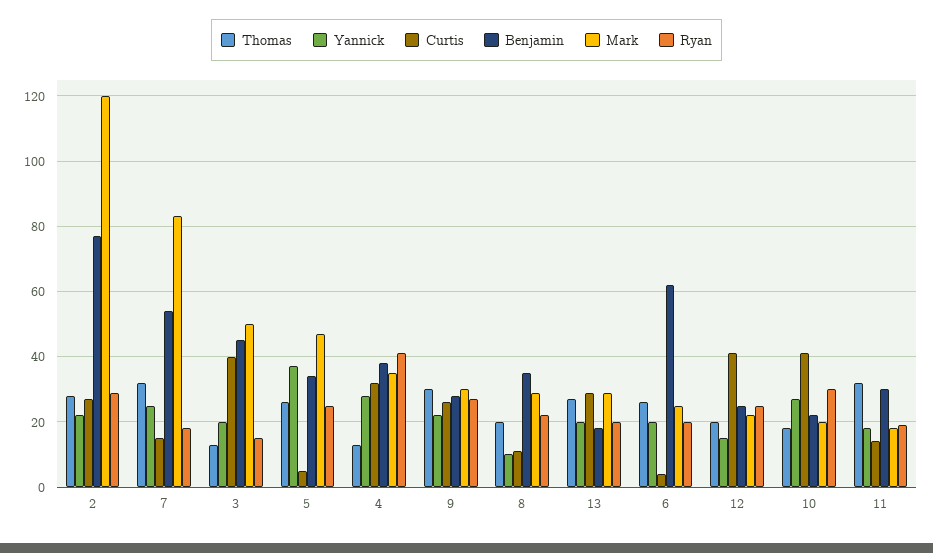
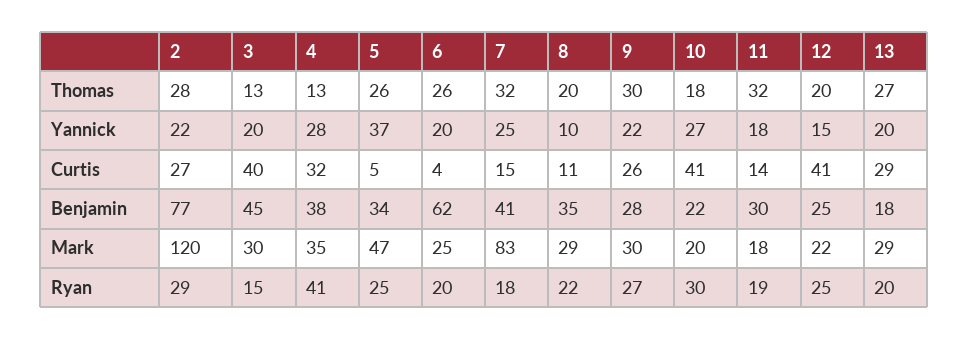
  {
    "Thomas": {
      "2": 28,
      "7": 32,
      "3": 13,
      "5": 26,
      "4": 13,
      "9": 30,
      "8": 20,
      "13": 27,
      "6": 26,
      "12": 20,
      "10": 18,
      "11": 32
    },
    "Yannick": {
      "2": 22,
      "7": 25,
      "3": 20,
      "5": 37,
      "4": 28,
      "9": 22,
      "8": 10,
      "13": 20,
      "6": 20,
      "12": 15,
      "10": 27,
      "11": 18
    },
    "Curtis": {
      "2": 27,
      "7": 15,
      "3": 40,
      "5": 5,
      "4": 32,
      "9": 26,
      "8": 11,
      "13": 29,
      "6": 4,
      "12": 41,
      "10": 41,
      "11": 14
    },
    "Benjamin": {
      "2": 77,
-     "7": 55,
+     "7": 41,
      "3": 45,
      "5": 34,
      "4": 38,
      "9": 28,
      "8": 35,
      "13": 18,
      "6": 62,
      "12": 25,
      "10": 22,
      "11": 30
    },
    "Mark": {
      "2": 120,
      "7": 83,
-     "3": 50,
+     "3": 30,
      "5": 47,
      "4": 35,
      "9": 30,
      "8": 29,
      "13": 29,
      "6": 25,
      "12": 22,
      "10": 20,
      "11": 18
    },
    "Ryan": {
      "2": 29,
      "7": 18,
      "3": 15,
      "5": 25,
      "4": 41,
      "9": 27,
      "8": 22,
      "13": 20,
      "6": 20,
      "12": 25,
      "10": 30,
      "11": 19
    }
  }

